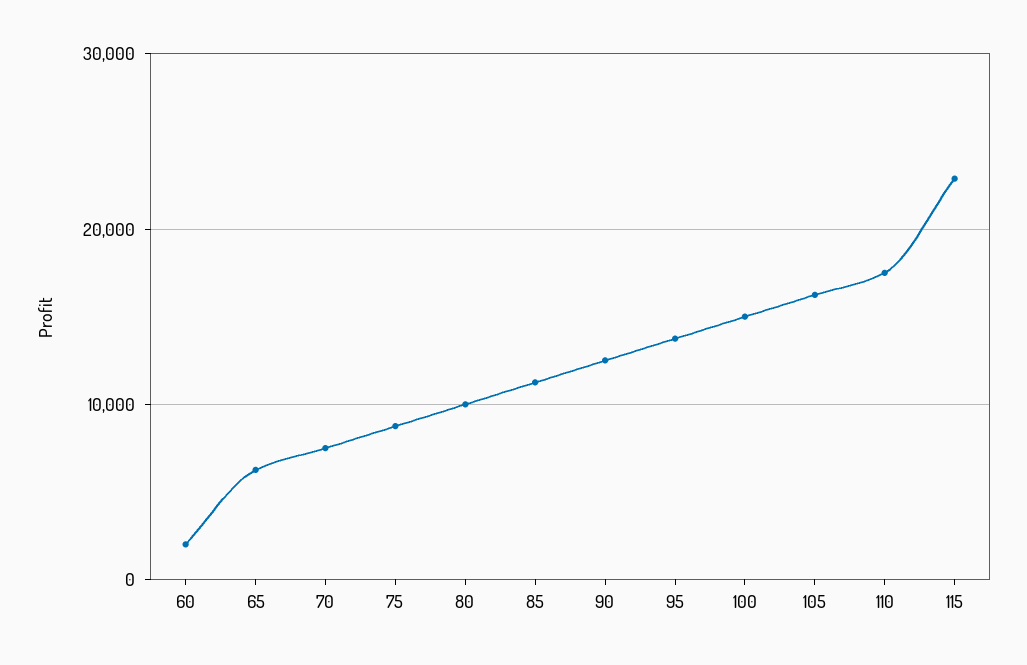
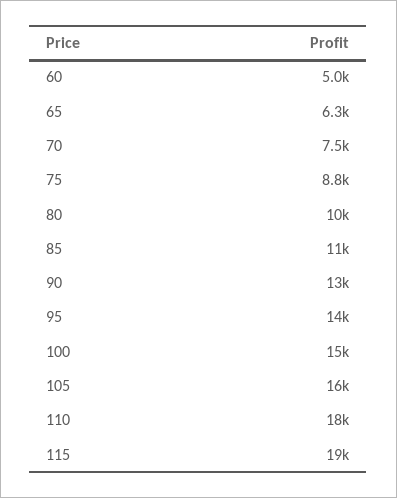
  {
-   "60": 2000,
+   "60": 5000,
    "65": 6300,
    "70": 7500,
    "75": 8800,
    "80": 10000,
    "85": 11000,
    "90": 13000,
    "95": 14000,
    "100": 15000,
    "105": 16000,
    "110": 18000,
-   "115": 23000
+   "115": 19000
  }

